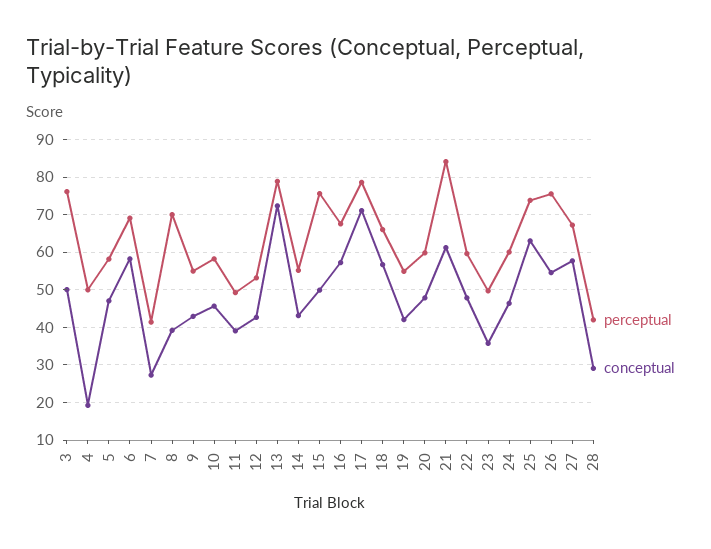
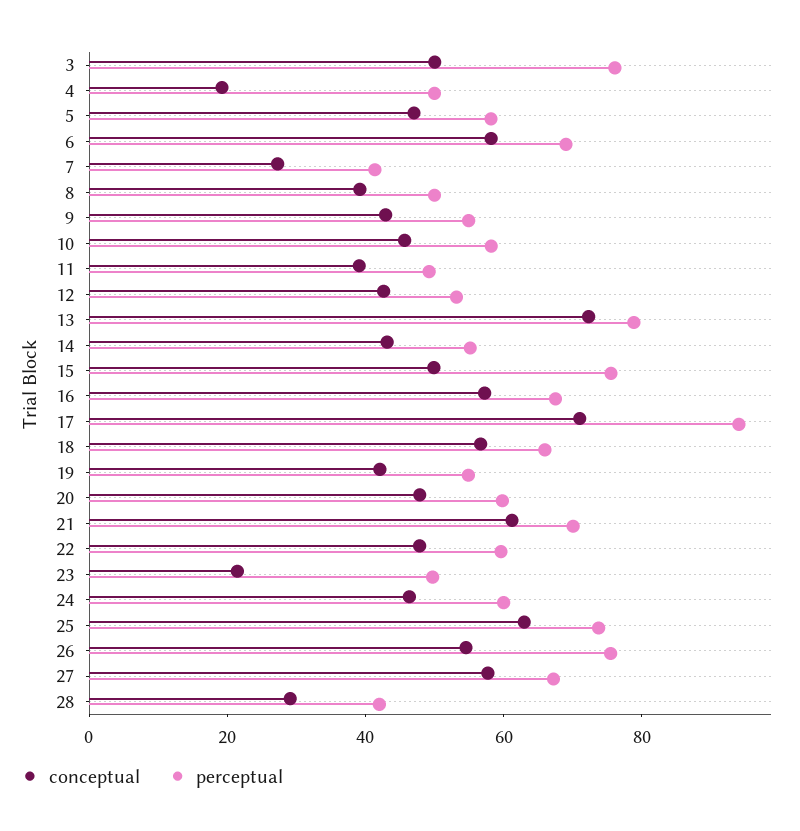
  {
    "perceptual": {
      "3": 76,
      "4": 50,
      "5": 58,
      "6": 70,
      "7": 42,
-     "8": 70,
+     "8": 50,
      "9": 54,
      "10": 58,
      "11": 50,
      "12": 54,
      "13": 78,
      "14": 56,
      "15": 76,
      "16": 68,
-     "17": 78,
+     "17": 95,
      "18": 66,
      "19": 54,
      "20": 60,
-     "21": 84,
+     "21": 70,
      "22": 60,
      "23": 50,
      "24": 60,
      "25": 74,
      "26": 76,
      "27": 68,
      "28": 42
    },
    "conceptual": {
      "3": 50,
      "4": 20,
      "5": 48,
      "6": 58,
      "7": 28,
      "8": 40,
      "9": 42,
      "10": 46,
      "11": 40,
      "12": 42,
      "13": 72,
      "14": 44,
      "15": 50,
      "16": 58,
      "17": 72,
      "18": 56,
      "19": 42,
      "20": 48,
      "21": 62,
      "22": 48,
-     "23": 36,
+     "23": 20,
      "24": 46,
      "25": 64,
      "26": 54,
      "27": 58,
      "28": 30
    }
  }

